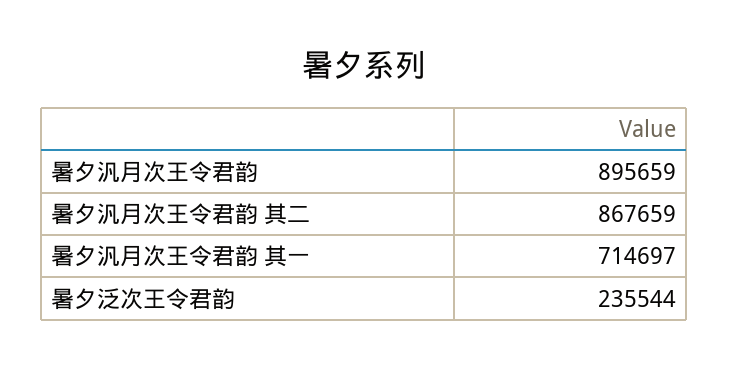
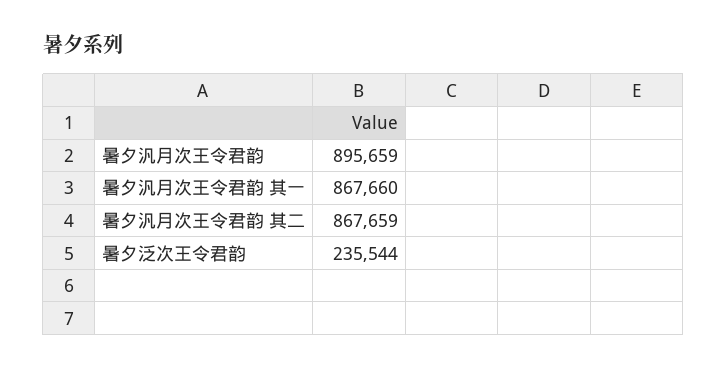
  {
    "暑夕汎月次王令君韵": 895659,
    "暑夕汎月次王令君韵 其二": 867659,
-   "暑夕汎月次王令君韵 其一": 714697,
+   "暑夕汎月次王令君韵 其一": 867660,
    "暑夕泛次王令君韵": 235544
  }

